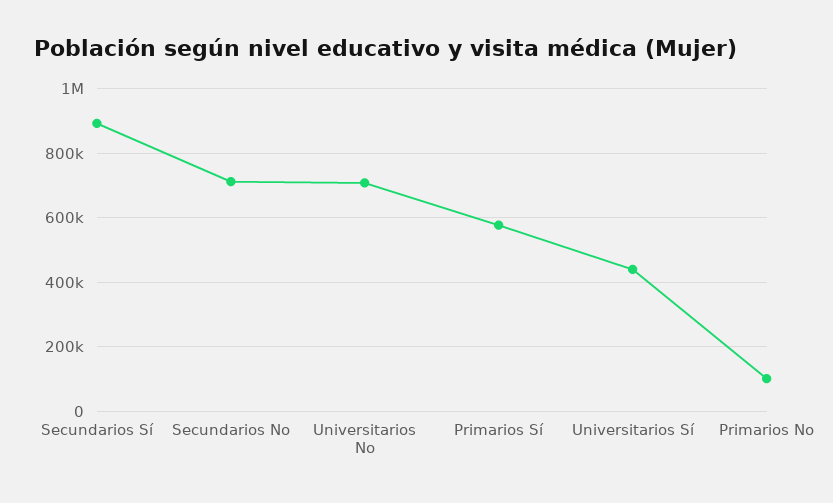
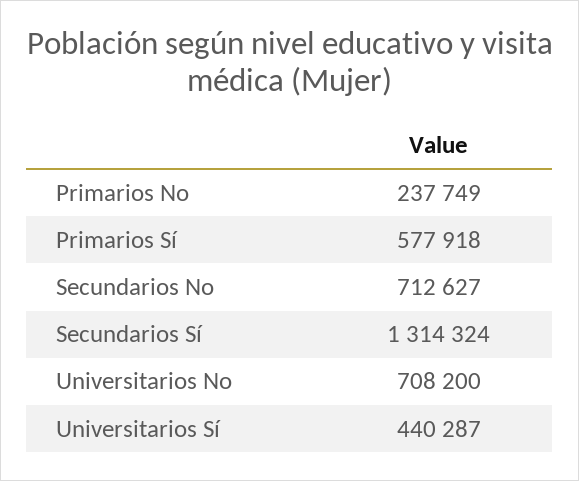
  {
-   "Secundarios Sí": 900000,
+   "Secundarios Sí": 1314324,
    "Secundarios No": 712627,
    "Universitarios No": 708200,
    "Primarios Sí": 577918,
    "Universitarios Sí": 440287,
-   "Primarios No": 100000
+   "Primarios No": 237749
  }

